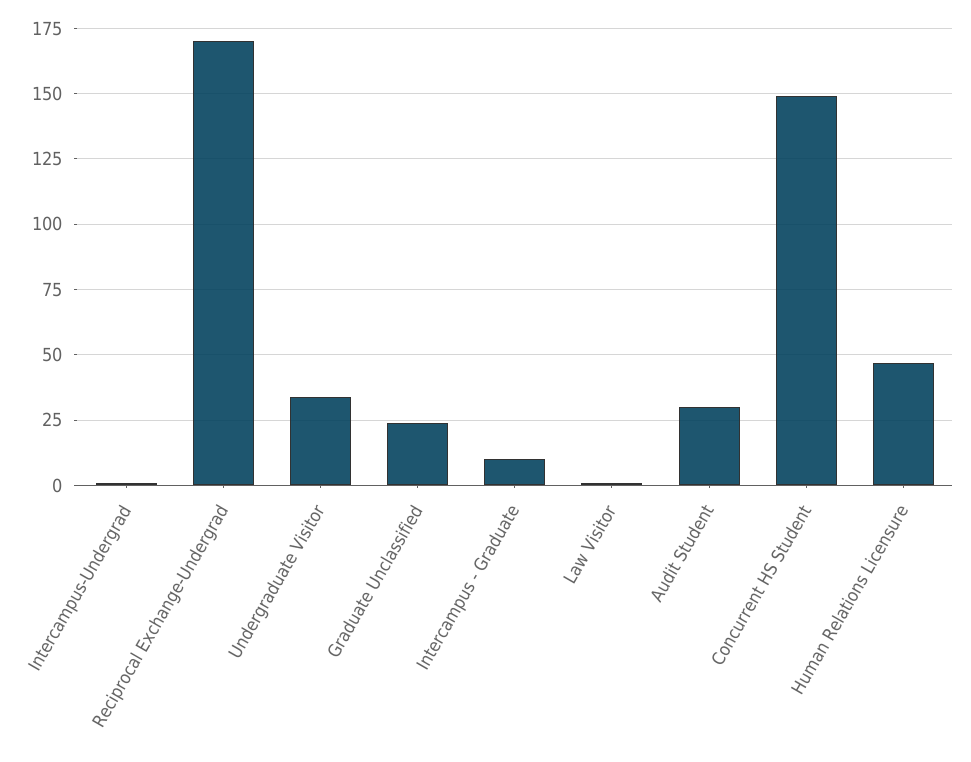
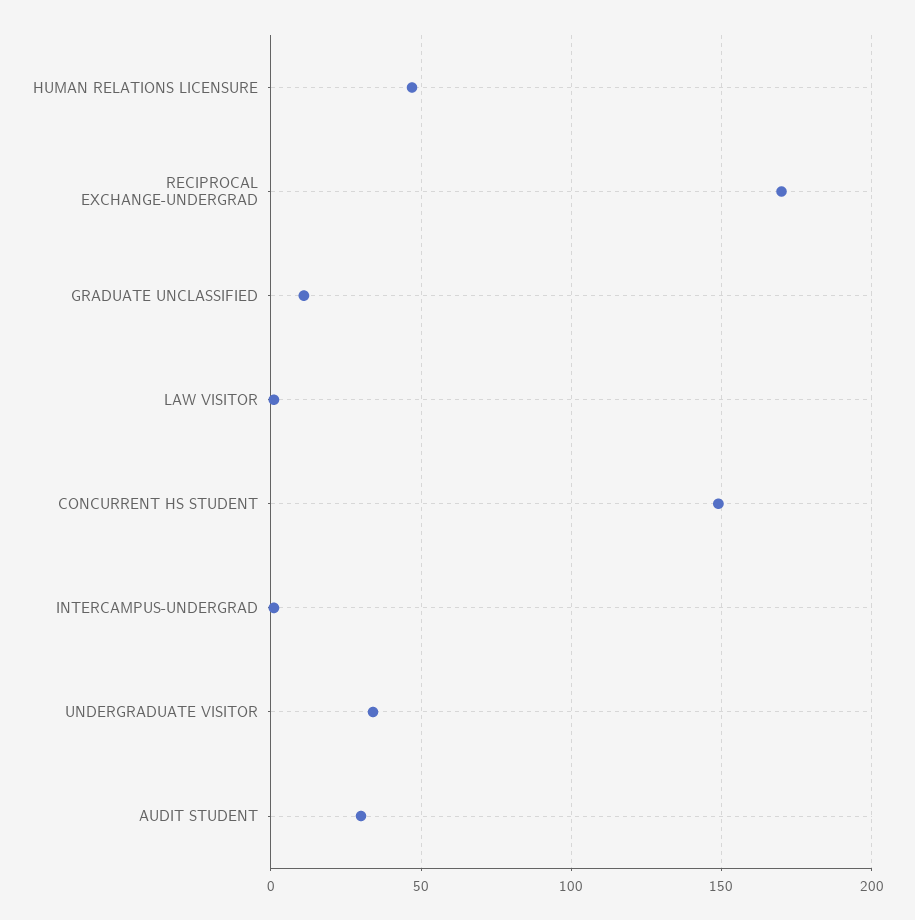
  {
    "Intercampus-Undergrad": 0,
    "Reciprocal Exchange-Undergrad": 170,
    "Undergraduate Visitor": 35,
-   "Graduate Unclassified": 25,
+   "Graduate Unclassified": 10,
-   "Intercampus - Graduate": 10,
    "Law Visitor": 0,
    "Audit Student": 30,
    "Concurrent HS Student": 150,
    "Human Relations Licensure": 45
  }

